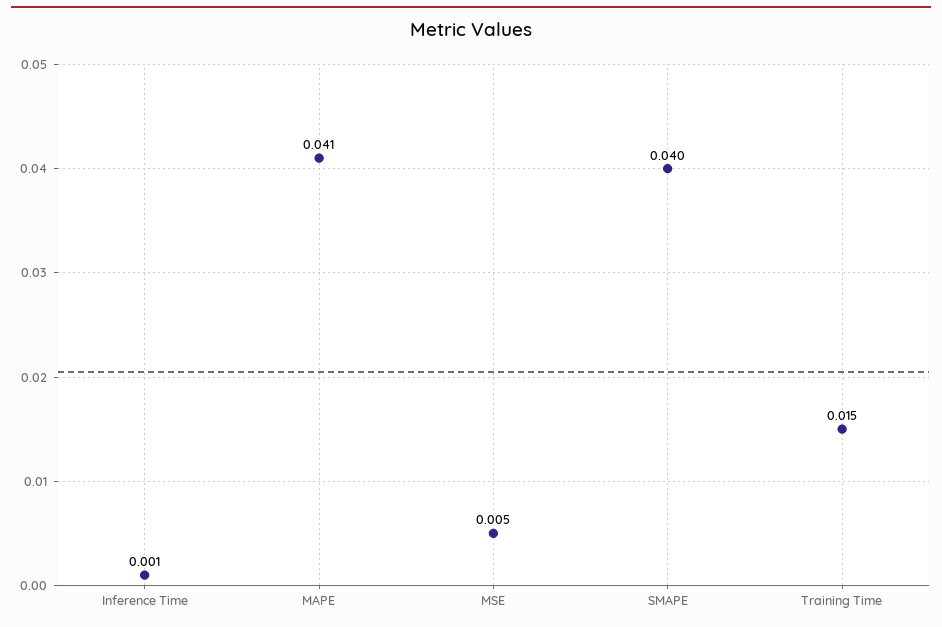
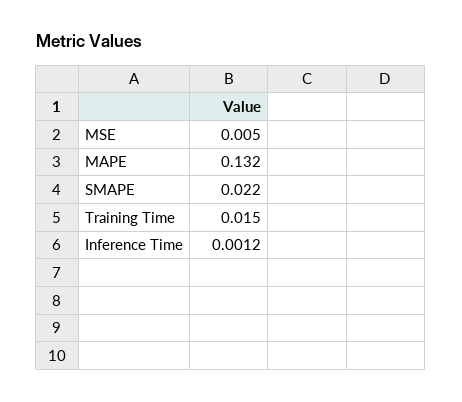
  {
    "Inference Time": 0.0012,
-   "MAPE": 0.041,
+   "MAPE": 0.132,
    "MSE": 0.005,
-   "SMAPE": 0.04,
+   "SMAPE": 0.022,
    "Training Time": 0.015
  }

